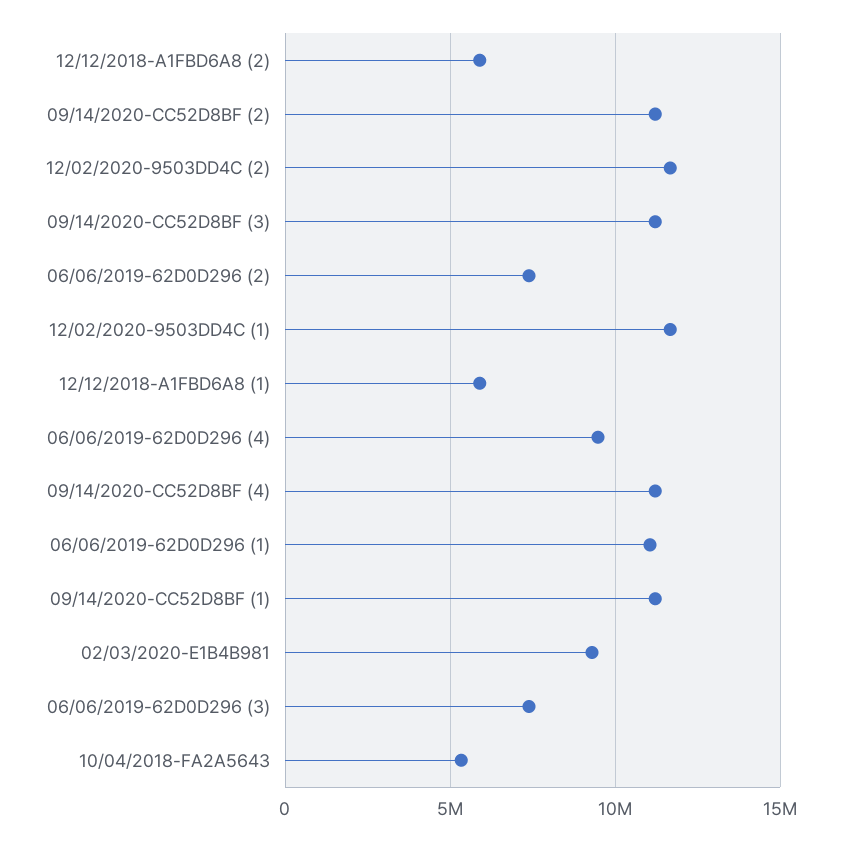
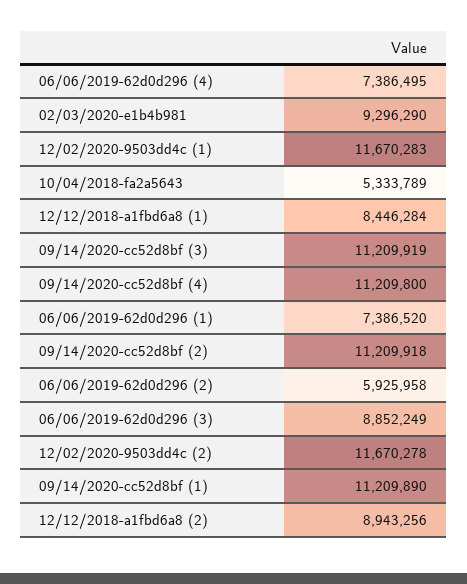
  {
-   "12/12/2018-A1FBD6A8 (2)": 6000000,
+   "12/12/2018-A1FBD6A8 (2)": 8943256,
    "09/14/2020-CC52D8BF (2)": 11209918,
    "12/02/2020-9503DD4C (2)": 11670278,
    "09/14/2020-CC52D8BF (3)": 11209919,
-   "06/06/2019-62D0D296 (2)": 7500000,
+   "06/06/2019-62D0D296 (2)": 5925958,
    "12/02/2020-9503DD4C (1)": 11670283,
-   "12/12/2018-A1FBD6A8 (1)": 6000000,
+   "12/12/2018-A1FBD6A8 (1)": 8446284,
-   "06/06/2019-62D0D296 (4)": 9500000,
+   "06/06/2019-62D0D296 (4)": 7386495,
    "09/14/2020-CC52D8BF (4)": 11209800,
-   "06/06/2019-62D0D296 (1)": 11000000,
+   "06/06/2019-62D0D296 (1)": 7386520,
    "09/14/2020-CC52D8BF (1)": 11209890,
    "02/03/2020-E1B4B981": 9296290,
-   "06/06/2019-62D0D296 (3)": 7500000,
+   "06/06/2019-62D0D296 (3)": 8852249,
    "10/04/2018-FA2A5643": 5333789
  }

